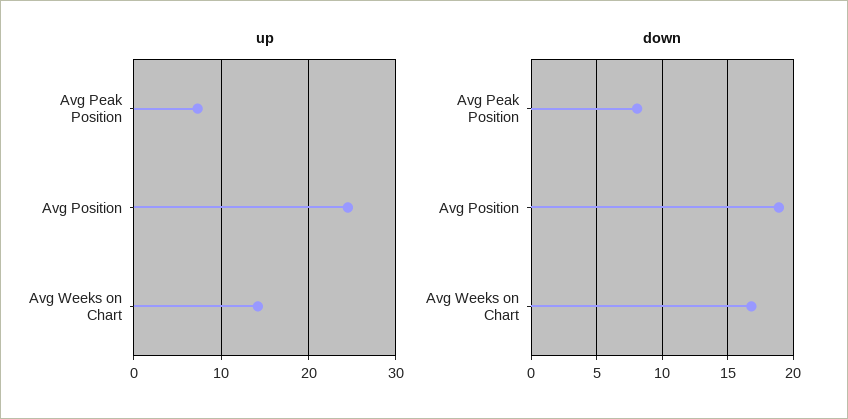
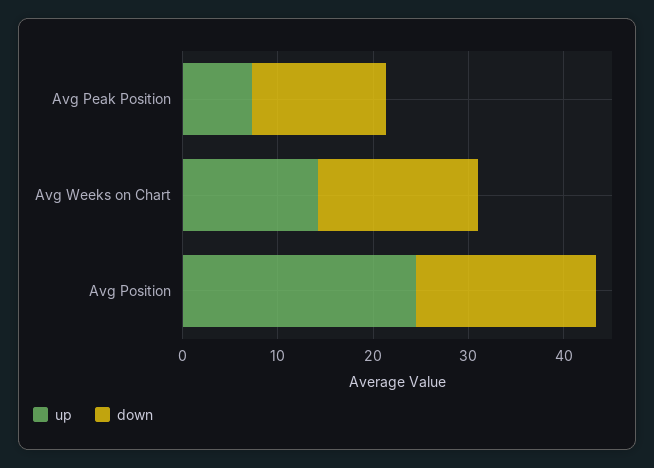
  {
    "up": {
      "Avg Peak Position": 7,
      "Avg Position": 25,
      "Avg Weeks on Chart": 14
    },
    "down": {
-     "Avg Peak Position": 8,
+     "Avg Peak Position": 14,
      "Avg Position": 19,
      "Avg Weeks on Chart": 17
    }
  }

